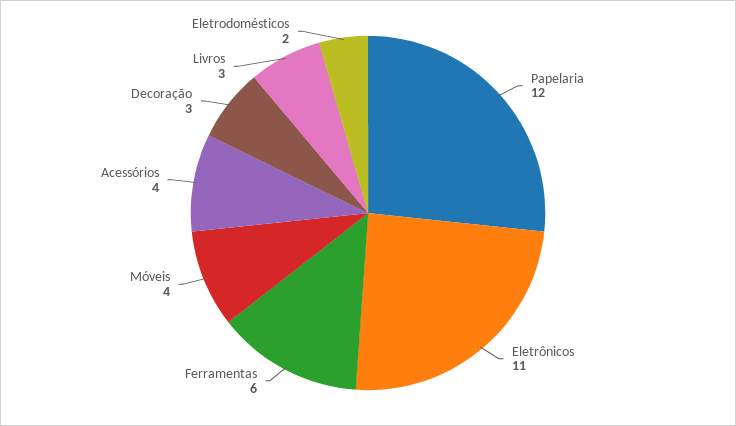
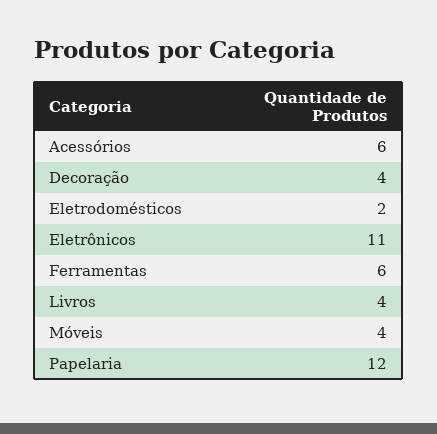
  {
    "Papelaria": 12,
    "Eletrônicos": 11,
    "Ferramentas": 6,
    "Móveis": 4,
-   "Acessórios": 4,
+   "Acessórios": 6,
-   "Decoração": 3,
+   "Decoração": 4,
-   "Livros": 3,
+   "Livros": 4,
    "Eletrodomésticos": 2
  }

